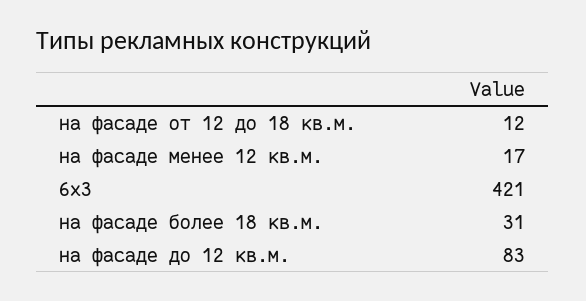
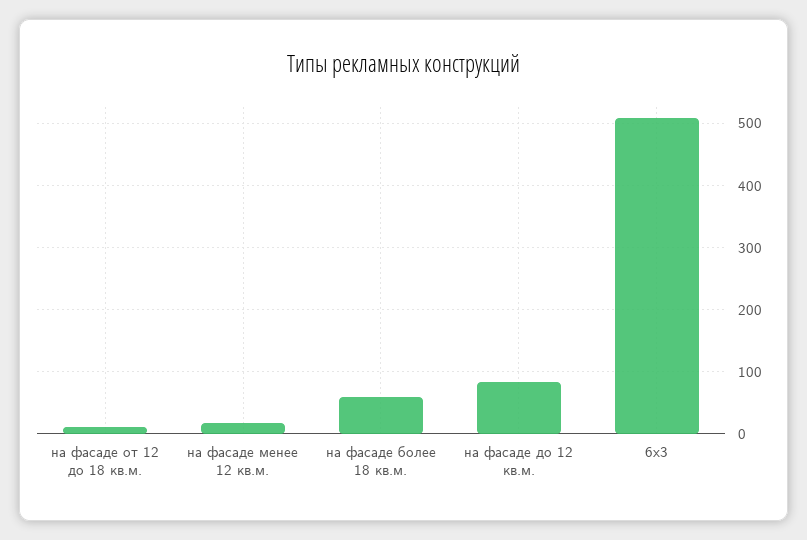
  {
    "на фасаде от 12 до 18 кв.м.": 12,
    "на фасаде менее 12 кв.м.": 17,
-   "6х3": 421,
+   "6х3": 510,
-   "на фасаде более 18 кв.м.": 31,
+   "на фасаде более 18 кв.м.": 60,
    "на фасаде до 12 кв.м.": 83
  }

